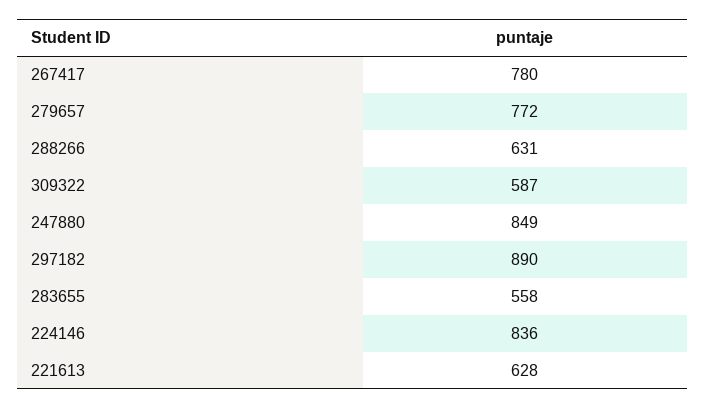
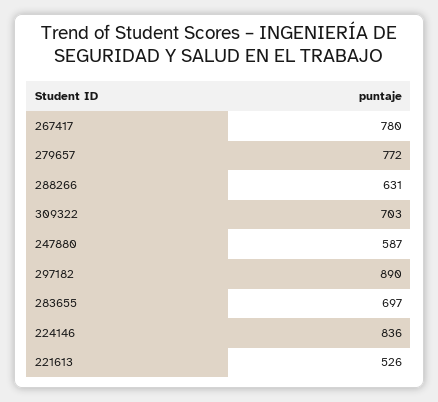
  {
    "267417": 780,
    "279657": 772,
    "288266": 631,
-   "309322": 587,
+   "309322": 703,
-   "247880": 849,
+   "247880": 587,
    "297182": 890,
-   "283655": 558,
+   "283655": 697,
    "224146": 836,
-   "221613": 628
+   "221613": 526
  }

